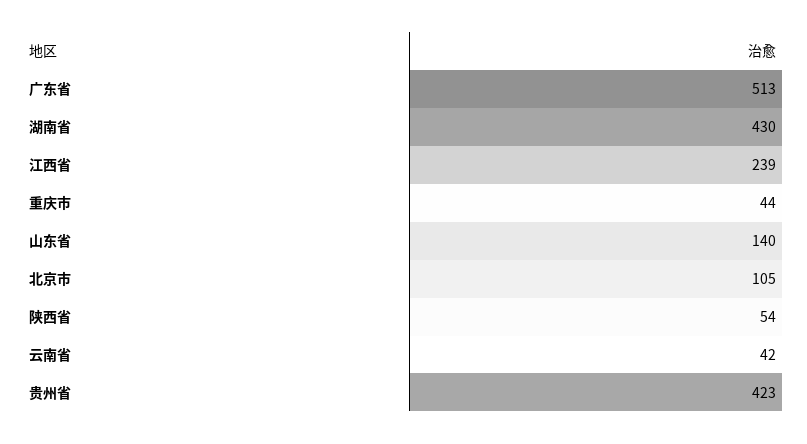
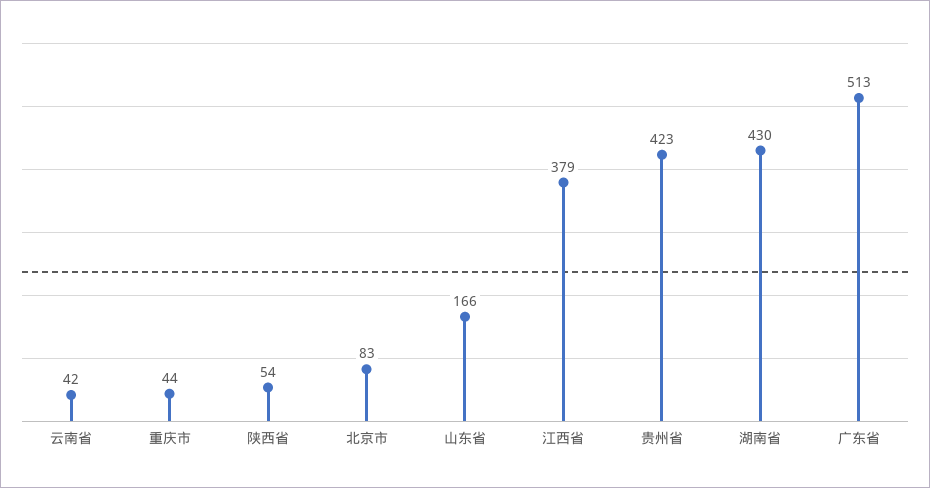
  {
    "广东省": 513,
    "湖南省": 430,
-   "江西省": 239,
+   "江西省": 379,
    "重庆市": 44,
-   "山东省": 140,
+   "山东省": 166,
-   "北京市": 105,
+   "北京市": 83,
    "陕西省": 54,
    "云南省": 42,
    "贵州省": 423
  }

